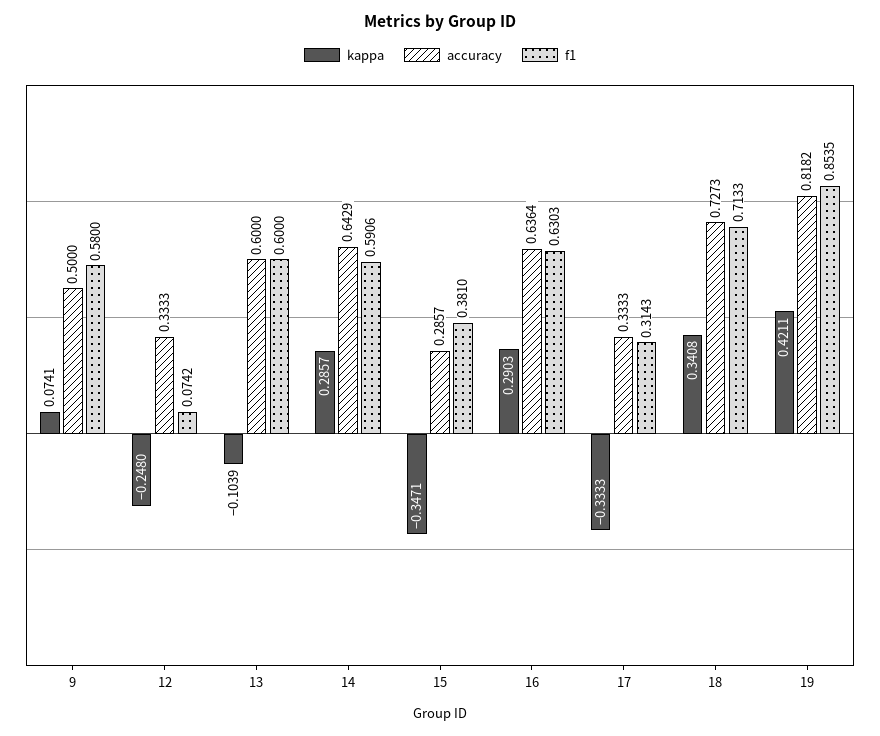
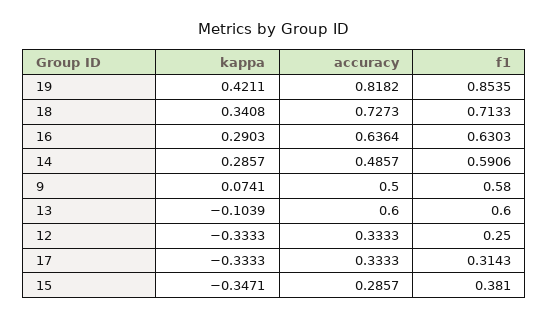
  {
    "kappa": {
      "9": 0.0741,
-     "12": -0.248,
+     "12": -0.3333,
      "13": -0.1039,
      "14": 0.2857,
      "15": -0.3471,
      "16": 0.2903,
      "17": -0.3333,
      "18": 0.3408,
      "19": 0.4211
    },
    "accuracy": {
      "9": 0.5,
      "12": 0.3333,
      "13": 0.6,
-     "14": 0.6429,
+     "14": 0.4857,
      "15": 0.2857,
      "16": 0.6364,
      "17": 0.3333,
      "18": 0.7273,
      "19": 0.8182
    },
    "f1": {
      "9": 0.58,
-     "12": 0.0742,
+     "12": 0.25,
      "13": 0.6,
      "14": 0.5906,
      "15": 0.381,
      "16": 0.6303,
      "17": 0.3143,
      "18": 0.7133,
      "19": 0.8535
    }
  }

